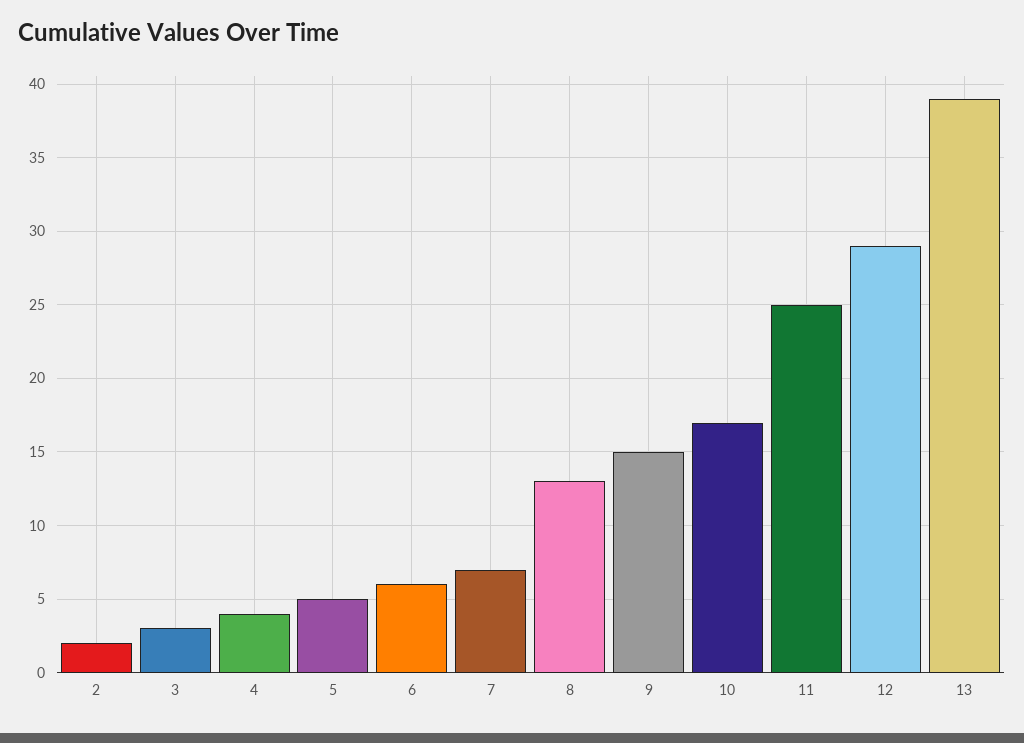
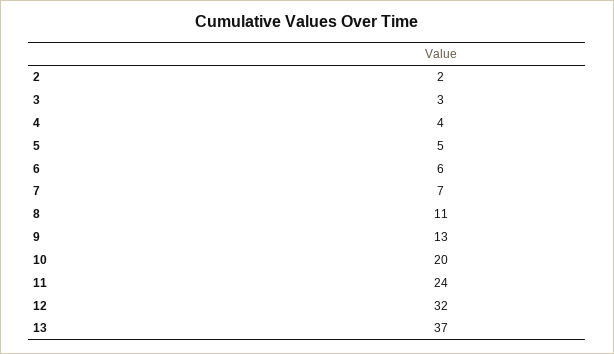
  {
    "2": 2,
    "3": 3,
    "4": 4,
    "5": 5,
    "6": 6,
    "7": 7,
-   "8": 13,
+   "8": 11,
-   "9": 15,
+   "9": 13,
-   "10": 17,
+   "10": 20,
-   "11": 25,
+   "11": 24,
-   "12": 29,
+   "12": 32,
-   "13": 39
+   "13": 37
  }

